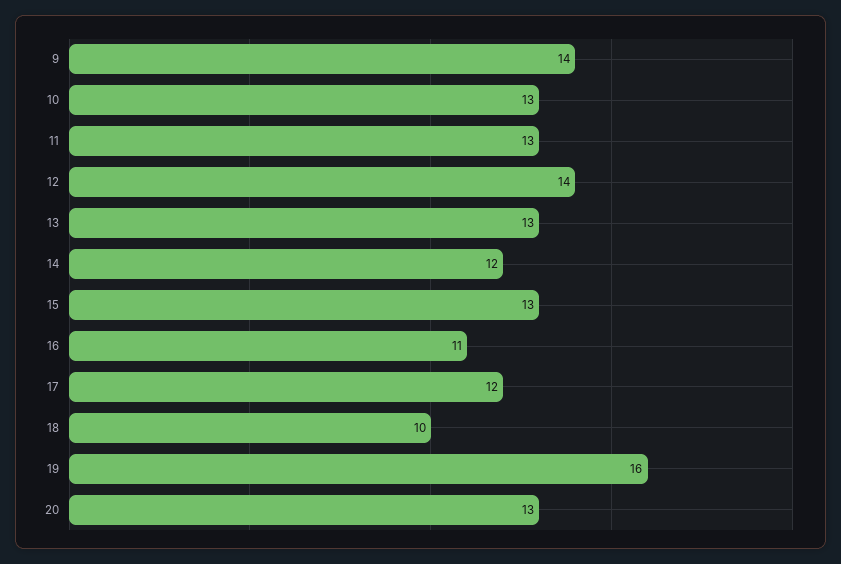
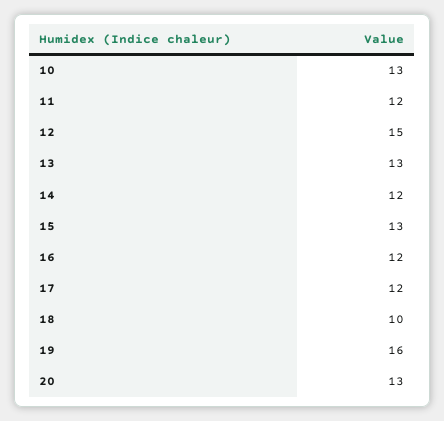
  {
-   "9": 14,
    "10": 13,
-   "11": 13,
+   "11": 12,
-   "12": 14,
+   "12": 15,
    "13": 13,
    "14": 12,
    "15": 13,
-   "16": 11,
+   "16": 12,
    "17": 12,
    "18": 10,
    "19": 16,
    "20": 13
  }

